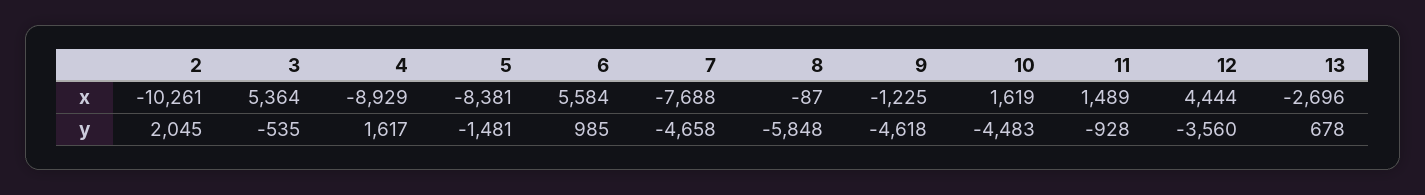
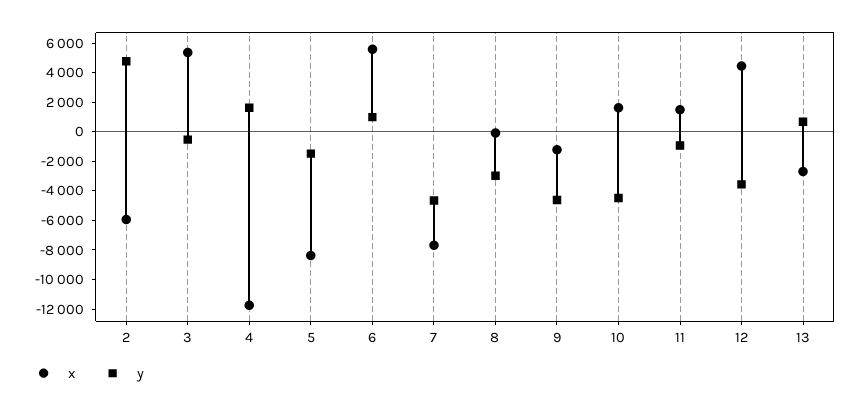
  {
    "x": {
-     "2": -10261,
+     "2": -6000,
      "3": 5364,
-     "4": -8929,
+     "4": -12000,
      "5": -8381,
      "6": 5584,
      "7": -7688,
      "8": -87,
      "9": -1225,
      "10": 1619,
      "11": 1489,
      "12": 4444,
      "13": -2696
    },
    "y": {
-     "2": 2045,
+     "2": 5000,
      "3": -535,
      "4": 1617,
      "5": -1481,
      "6": 985,
      "7": -4658,
-     "8": -5848,
+     "8": -3000,
      "9": -4618,
      "10": -4483,
      "11": -928,
      "12": -3560,
      "13": 678
    }
  }

